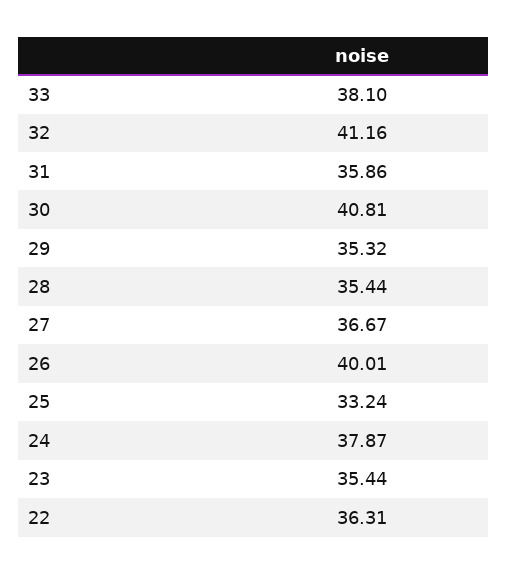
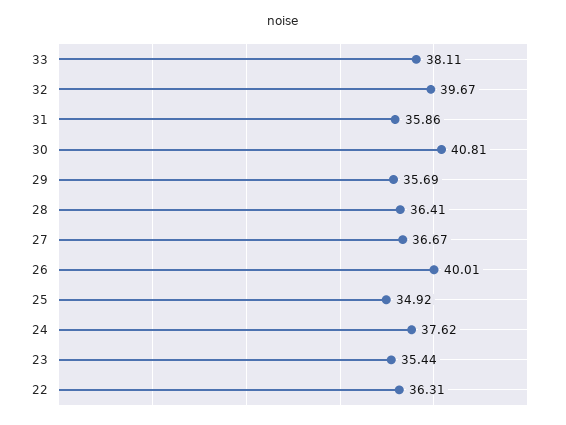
  {
-   "33": 38.1,
+   "33": 38.11,
-   "32": 41.16,
+   "32": 39.67,
    "31": 35.86,
    "30": 40.81,
-   "29": 35.32,
+   "29": 35.69,
-   "28": 35.44,
+   "28": 36.41,
    "27": 36.67,
    "26": 40.01,
-   "25": 33.24,
+   "25": 34.92,
-   "24": 37.87,
+   "24": 37.62,
    "23": 35.44,
    "22": 36.31
  }

